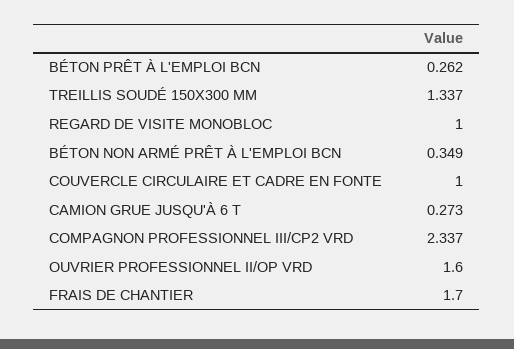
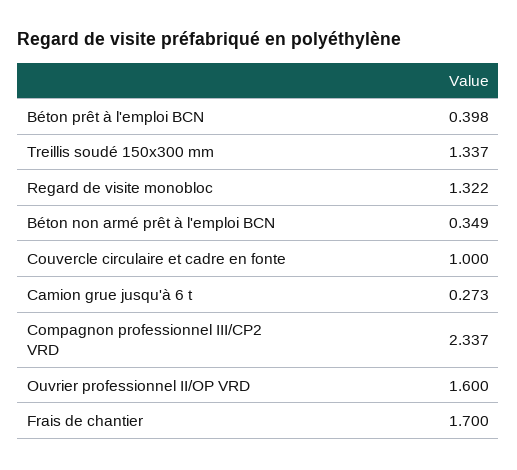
  {
-   "BÉTON PRÊT À L'EMPLOI BCN": 0.262,
+   "BÉTON PRÊT À L'EMPLOI BCN": 0.398,
    "TREILLIS SOUDÉ 150X300 MM": 1.337,
-   "REGARD DE VISITE MONOBLOC": 1,
+   "REGARD DE VISITE MONOBLOC": 1.322,
    "BÉTON NON ARMÉ PRÊT À L'EMPLOI BCN": 0.349,
    "COUVERCLE CIRCULAIRE ET CADRE EN FONTE": 1,
    "CAMION GRUE JUSQU'À 6 T": 0.273,
    "COMPAGNON PROFESSIONNEL III/CP2 VRD": 2.337,
    "OUVRIER PROFESSIONNEL II/OP VRD": 1.6,
    "FRAIS DE CHANTIER": 1.7
  }

